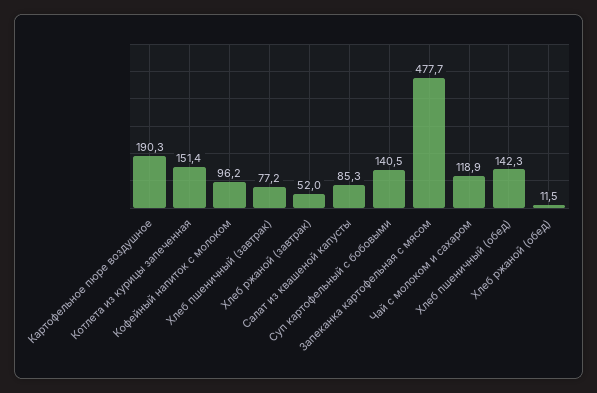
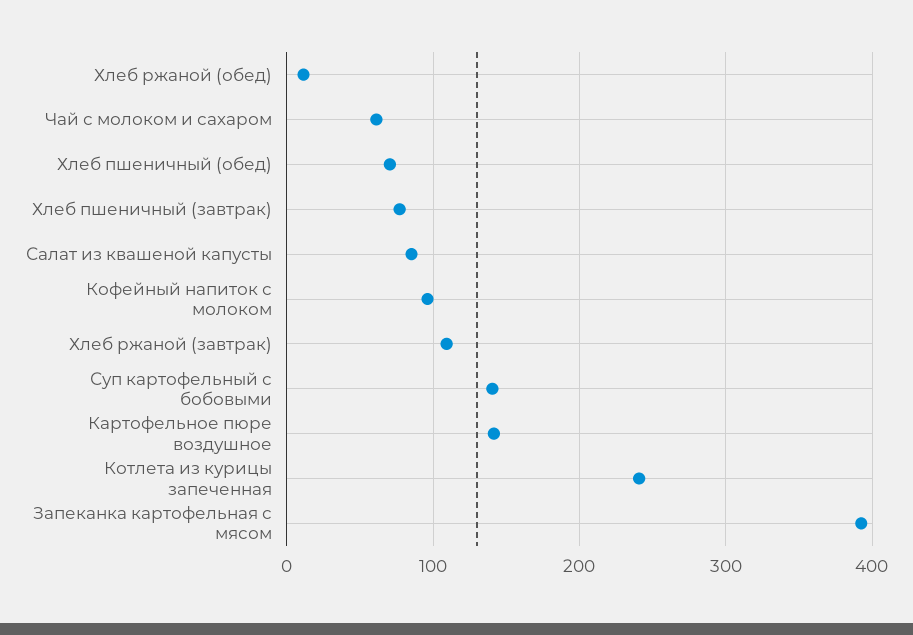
  {
-   "Картофельное пюре воздушное": 190.3,
+   "Картофельное пюре воздушное": 140,
-   "Котлета из курицы запеченная": 151.4,
+   "Котлета из курицы запеченная": 240,
    "Кофейный напиток с молоком": 96.2,
    "Хлеб пшеничный (завтрак)": 77.2,
-   "Хлеб ржаной (завтрак)": 52,
+   "Хлеб ржаной (завтрак)": 110,
    "Салат из квашеной капусты": 85.3,
    "Суп картофельный с бобовыми": 140.5,
-   "Запеканка картофельная с мясом": 477.7,
+   "Запеканка картофельная с мясом": 390,
-   "Чай с молоком и сахаром": 118.9,
+   "Чай с молоком и сахаром": 60,
-   "Хлеб пшеничный (обед)": 142.3,
+   "Хлеб пшеничный (обед)": 70,
    "Хлеб ржаной (обед)": 11.5
  }

